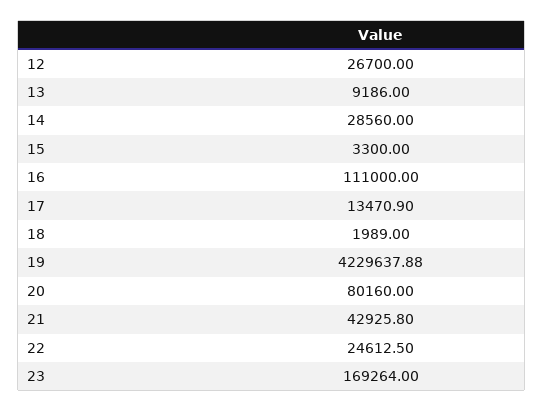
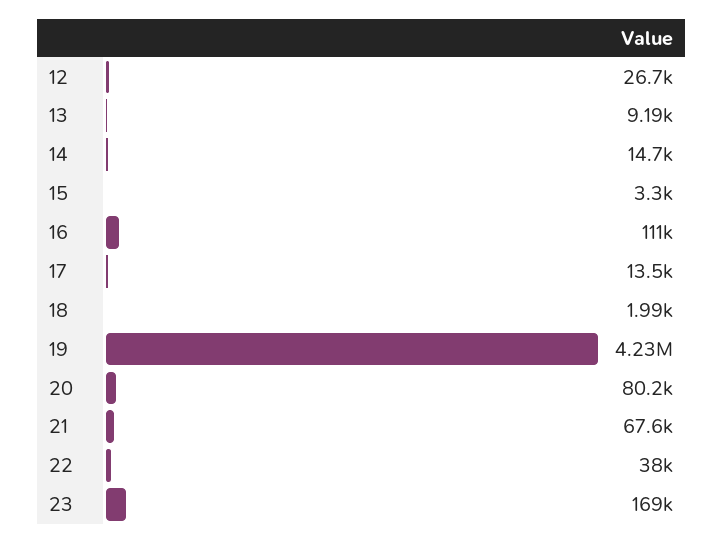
  {
    "12": 26700,
    "13": 9186,
-   "14": 28560,
+   "14": 14700,
    "15": 3300,
    "16": 111000,
    "17": 13470.9,
    "18": 1989,
    "19": 4229637.88,
    "20": 80160,
-   "21": 42925.8,
+   "21": 67600,
-   "22": 24612.5,
+   "22": 38000,
    "23": 169264
  }

